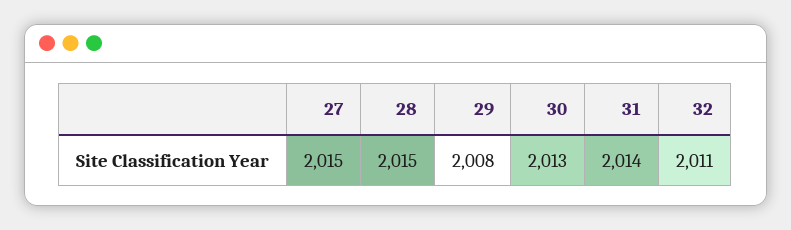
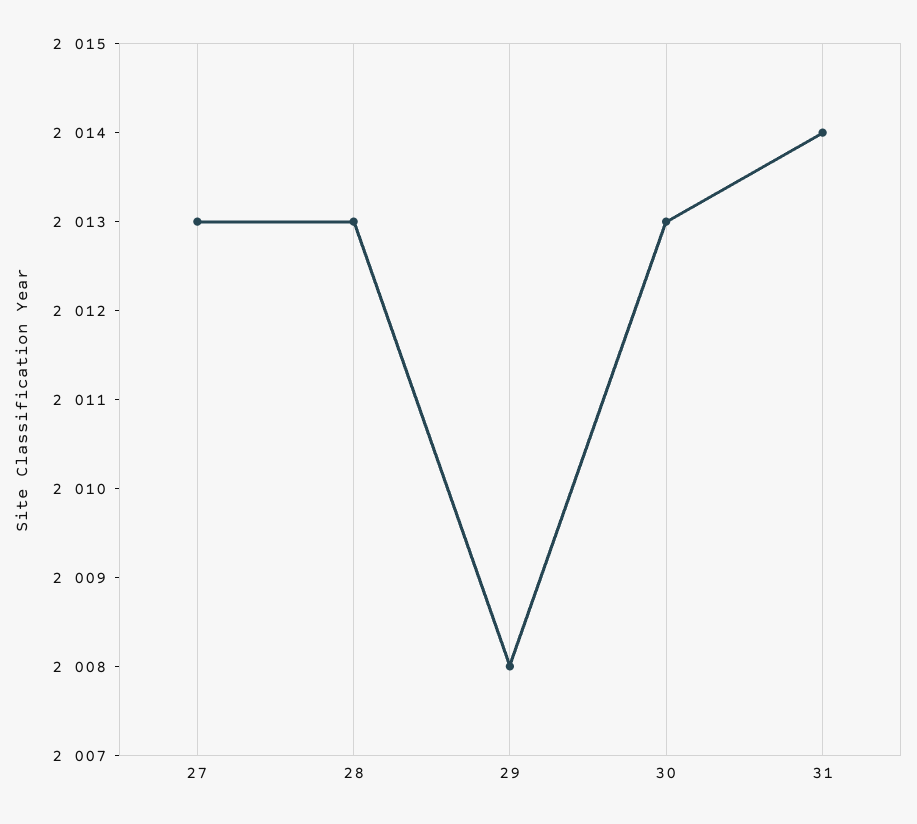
  {
-   "27": 2015,
+   "27": 2013,
-   "28": 2015,
+   "28": 2013,
    "29": 2008,
    "30": 2013,
-   "31": 2014,
+   "31": 2014
-   "32": 2011
  }

